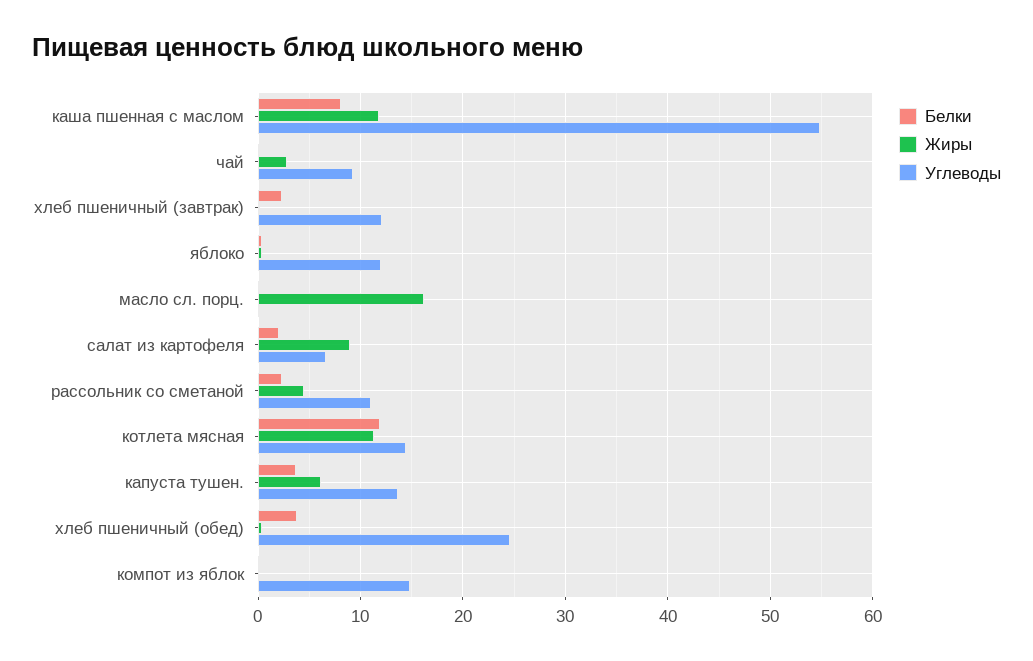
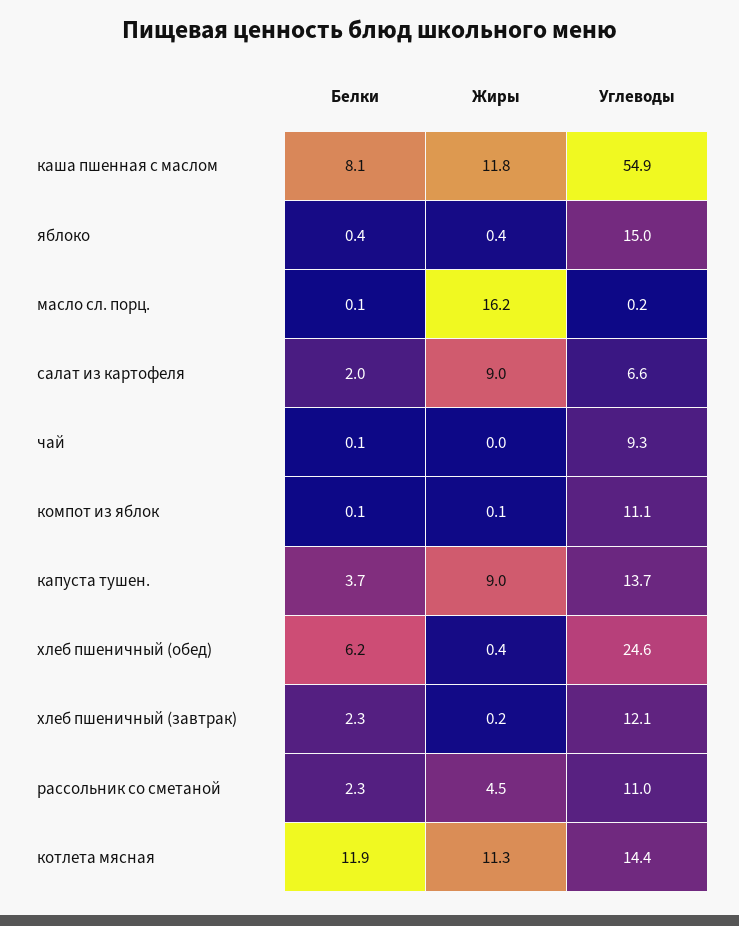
  {
    "Белки": {
      "каша пшенная с маслом": 8.1,
      "чай": 0.1,
      "хлеб пшеничный (завтрак)": 2.3,
      "яблоко": 0.4,
      "масло сл. порц.": 0.1,
      "салат из картофеля": 2,
      "рассольник со сметаной": 2.3,
      "котлета мясная": 11.9,
      "капуста тушен.": 3.7,
-     "хлеб пшеничный (обед)": 4,
+     "хлеб пшеничный (обед)": 6.2,
      "компот из яблок": 0.1
    },
    "Жиры": {
      "каша пшенная с маслом": 11.8,
-     "чай": 3,
+     "чай": 0,
      "хлеб пшеничный (завтрак)": 0.2,
      "яблоко": 0.4,
      "масло сл. порц.": 16.2,
      "салат из картофеля": 9,
      "рассольник со сметаной": 4.5,
      "котлета мясная": 11.3,
-     "капуста тушен.": 6,
+     "капуста тушен.": 9,
      "хлеб пшеничный (обед)": 0.4,
      "компот из яблок": 0.1
    },
    "Углеводы": {
      "каша пшенная с маслом": 54.9,
      "чай": 9.3,
      "хлеб пшеничный (завтрак)": 12.1,
-     "яблоко": 12,
+     "яблоко": 15,
      "масло сл. порц.": 0.2,
      "салат из картофеля": 6.6,
      "рассольник со сметаной": 11,
      "котлета мясная": 14.4,
      "капуста тушен.": 13.7,
      "хлеб пшеничный (обед)": 24.6,
-     "компот из яблок": 15
+     "компот из яблок": 11.1
    }
  }

